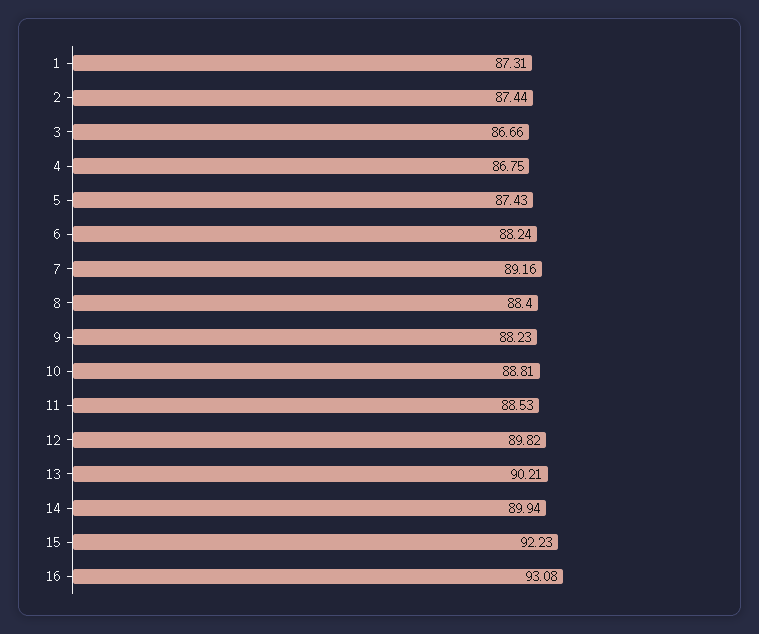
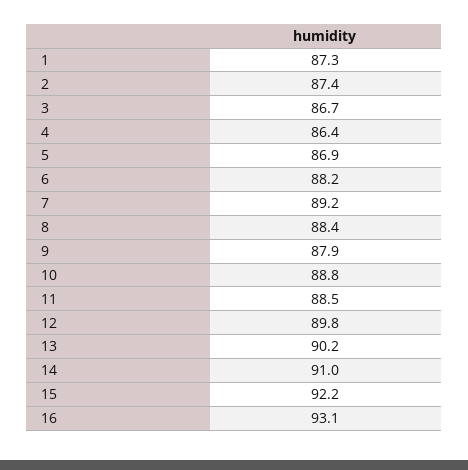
  {
    "1": 87.31,
    "2": 87.44,
    "3": 86.66,
-   "4": 86.75,
+   "4": 86.4,
-   "5": 87.43,
+   "5": 86.9,
    "6": 88.24,
    "7": 89.16,
    "8": 88.4,
-   "9": 88.23,
+   "9": 87.9,
    "10": 88.81,
    "11": 88.53,
    "12": 89.82,
    "13": 90.21,
-   "14": 89.94,
+   "14": 91,
    "15": 92.23,
    "16": 93.08
  }

